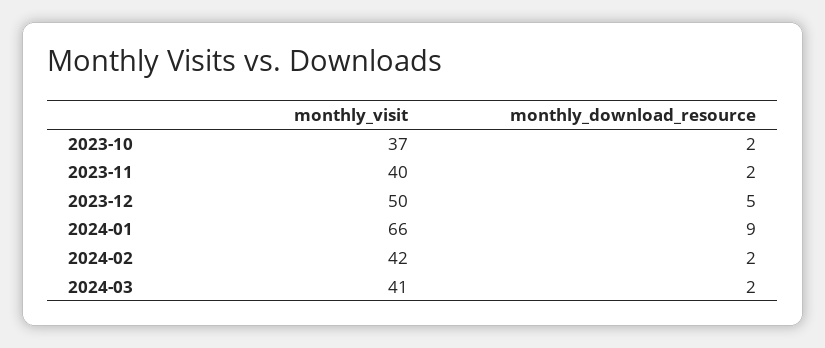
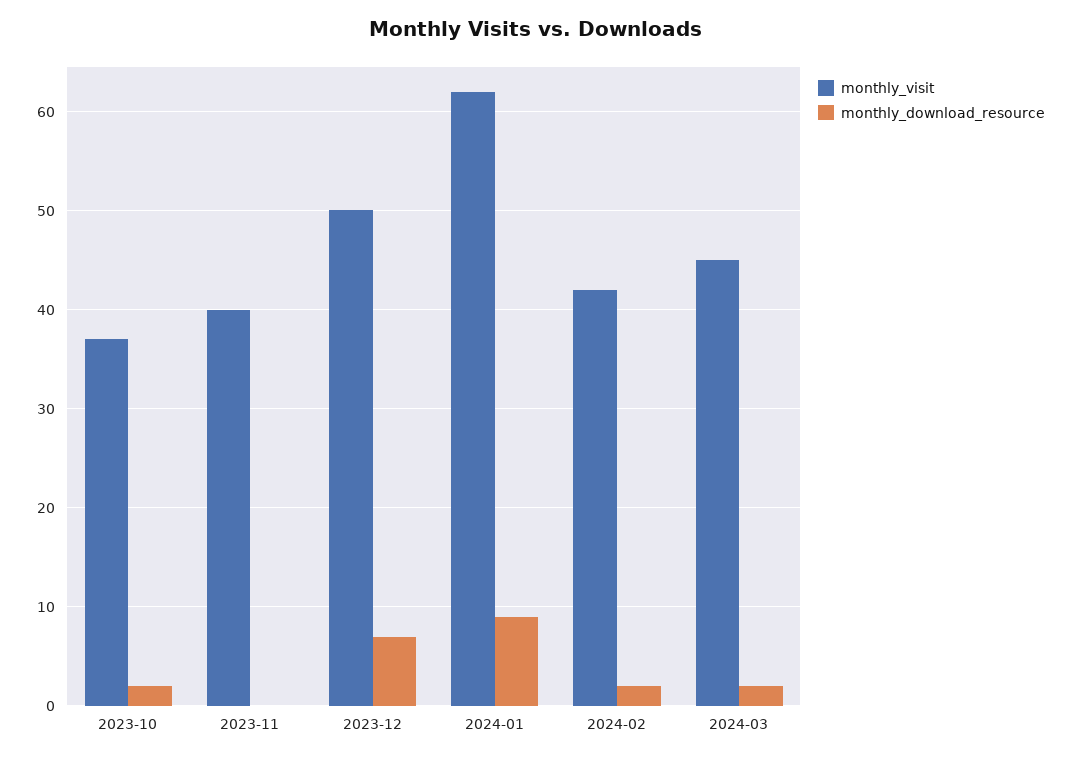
  {
    "monthly_visit": {
      "2023-10": 37,
      "2023-11": 40,
      "2023-12": 50,
-     "2024-01": 66,
+     "2024-01": 62,
      "2024-02": 42,
-     "2024-03": 41
+     "2024-03": 45
    },
    "monthly_download_resource": {
      "2023-10": 2,
-     "2023-11": 2,
+     "2023-11": 0,
-     "2023-12": 5,
+     "2023-12": 7,
      "2024-01": 9,
      "2024-02": 2,
      "2024-03": 2
    }
  }

